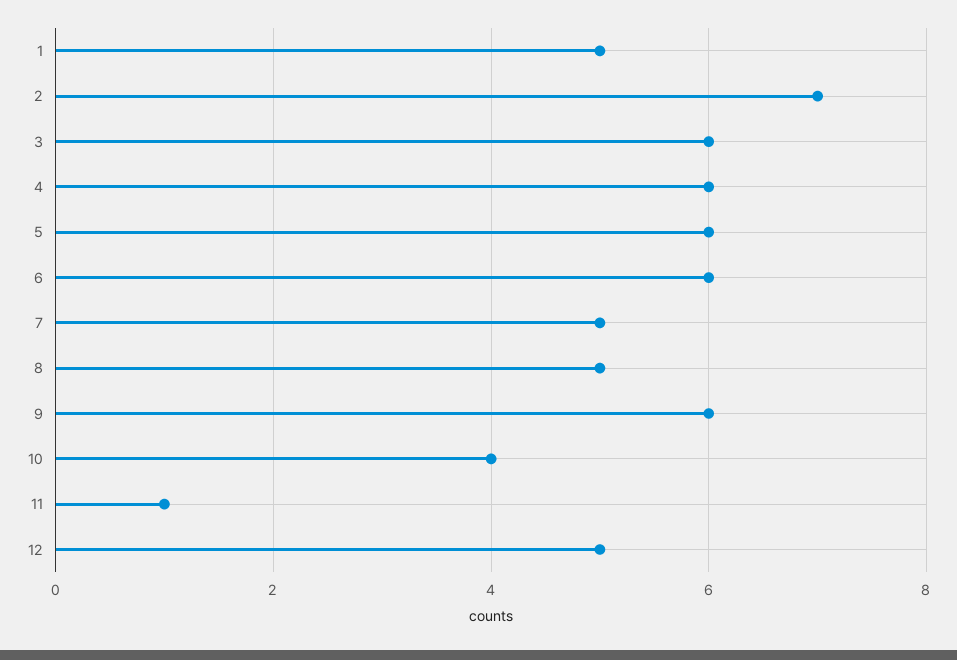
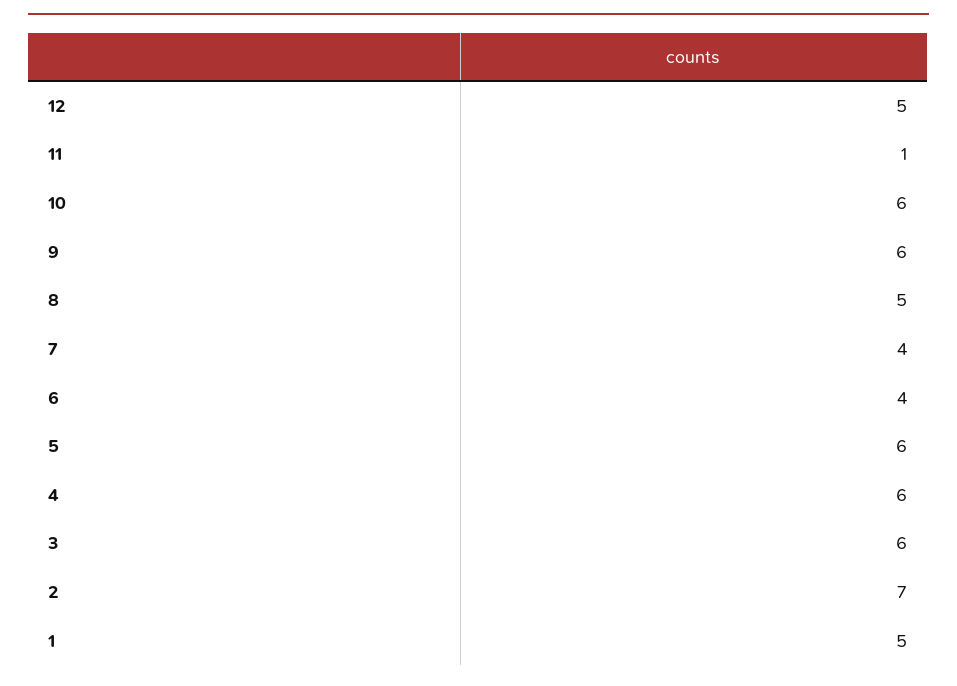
  {
    "1": 5,
    "2": 7,
    "3": 6,
    "4": 6,
    "5": 6,
-   "6": 6,
+   "6": 4,
-   "7": 5,
+   "7": 4,
    "8": 5,
    "9": 6,
-   "10": 4,
+   "10": 6,
    "11": 1,
    "12": 5
  }

